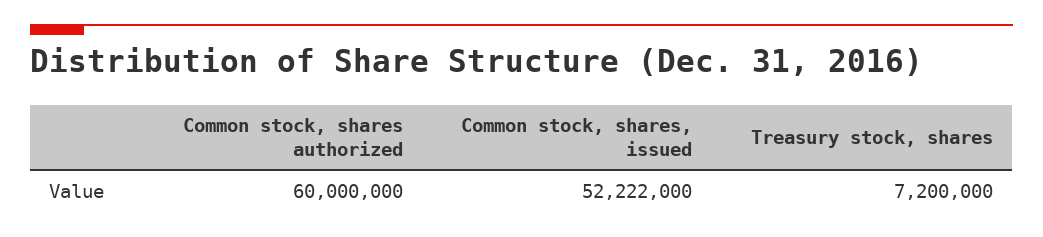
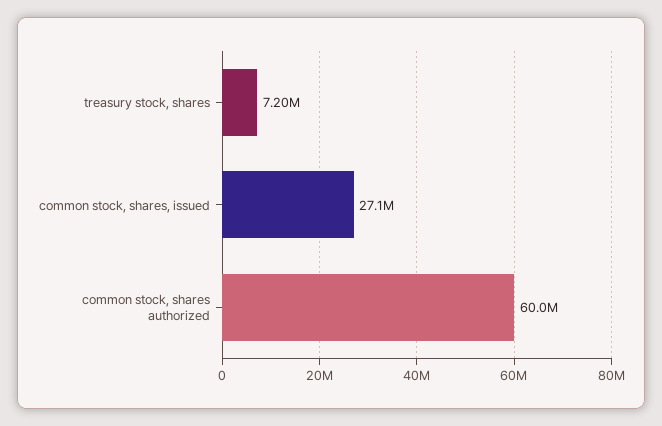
  {
    "Common stock, shares authorized": 60000000,
-   "Common stock, shares, issued": 52222000,
+   "Common stock, shares, issued": 27100000,
    "Treasury stock, shares": 7200000
  }

